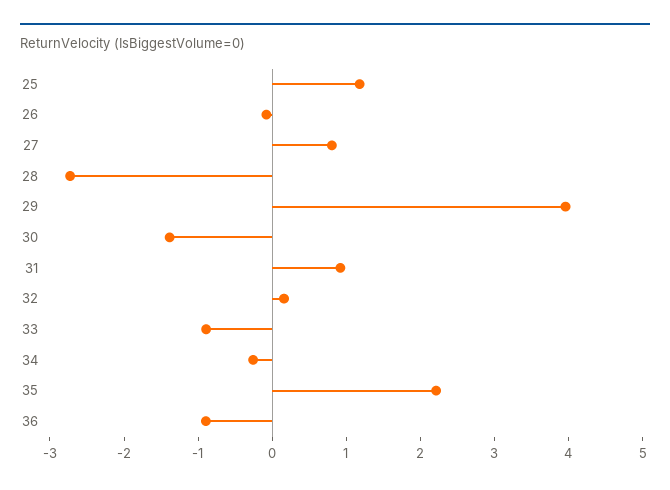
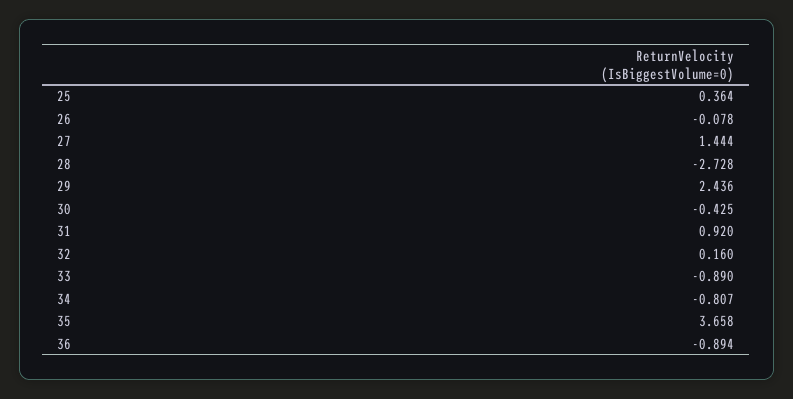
  {
-   "25": 1.2,
+   "25": 0.364,
    "26": -0.078,
-   "27": 0.8,
+   "27": 1.444,
    "28": -2.728,
-   "29": 4,
+   "29": 2.436,
-   "30": -1.4,
+   "30": -0.425,
    "31": 0.92,
    "32": 0.16,
    "33": -0.89,
-   "34": -0.2,
+   "34": -0.807,
-   "35": 2.2,
+   "35": 3.658,
    "36": -0.894
  }

